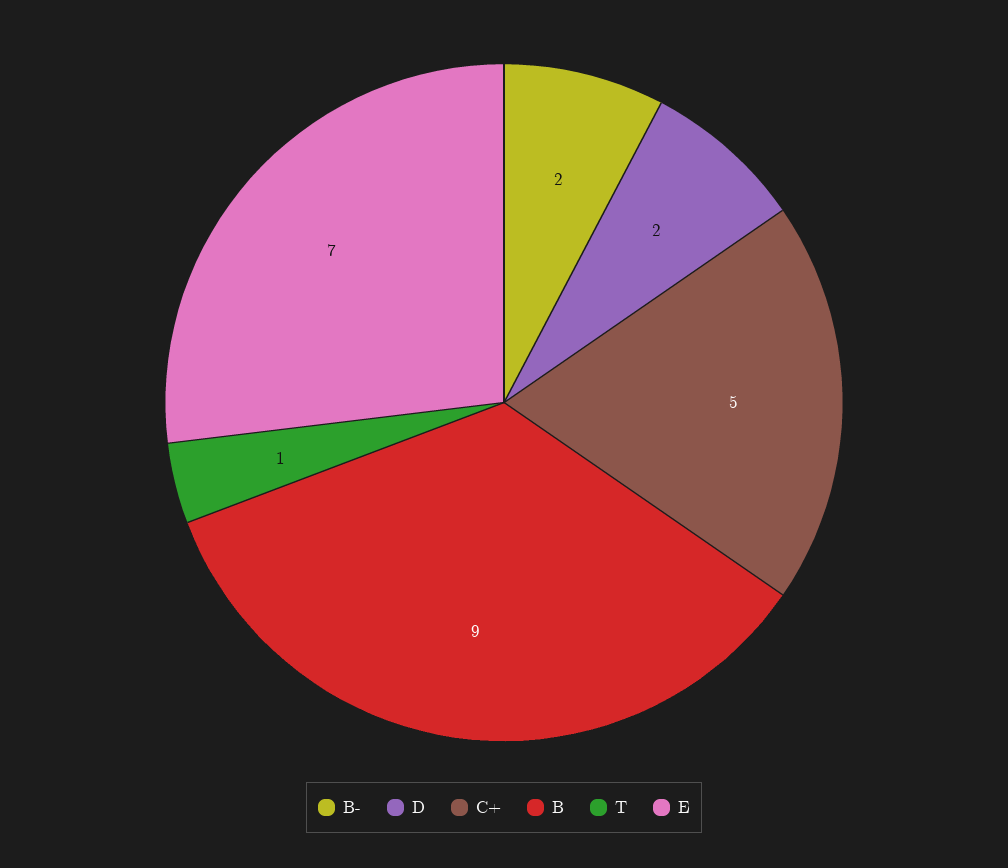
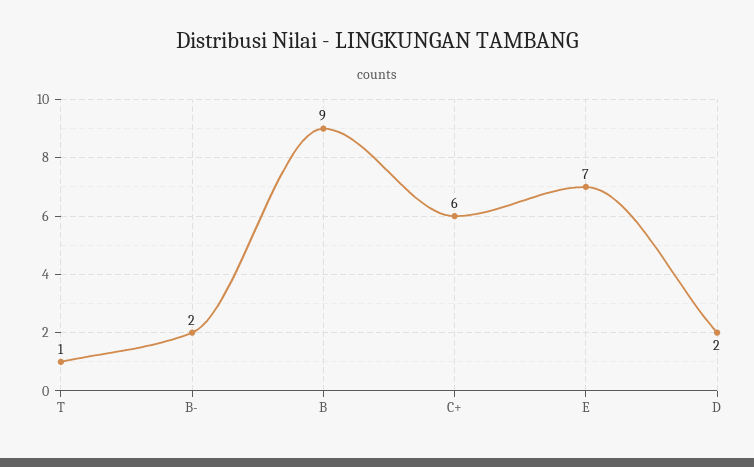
  {
    "B-": 2,
    "D": 2,
-   "C+": 5,
+   "C+": 6,
    "B": 9,
    "T": 1,
    "E": 7
  }

